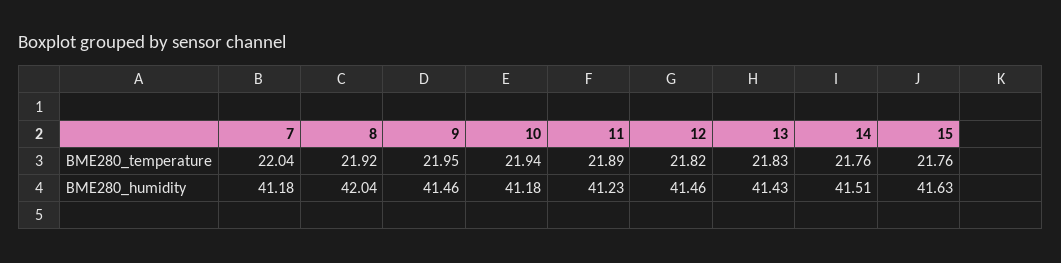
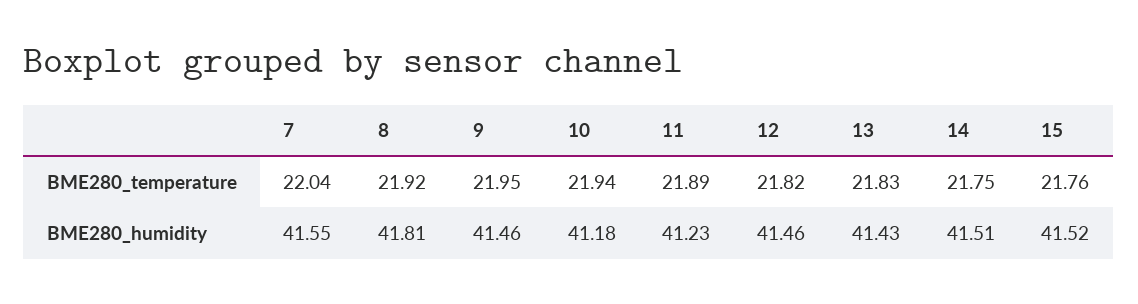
  {
    "7": {
      "BME280_temperature": 22.04,
-     "BME280_humidity": 41.18
+     "BME280_humidity": 41.55
    },
    "8": {
      "BME280_temperature": 21.92,
-     "BME280_humidity": 42.04
+     "BME280_humidity": 41.81
    },
    "9": {
      "BME280_temperature": 21.95,
      "BME280_humidity": 41.46
    },
    "10": {
      "BME280_temperature": 21.94,
      "BME280_humidity": 41.18
    },
    "11": {
      "BME280_temperature": 21.89,
      "BME280_humidity": 41.23
    },
    "12": {
      "BME280_temperature": 21.82,
      "BME280_humidity": 41.46
    },
    "13": {
      "BME280_temperature": 21.83,
      "BME280_humidity": 41.43
    },
    "14": {
-     "BME280_temperature": 21.76,
+     "BME280_temperature": 21.75,
      "BME280_humidity": 41.51
    },
    "15": {
      "BME280_temperature": 21.76,
-     "BME280_humidity": 41.63
+     "BME280_humidity": 41.52
    }
  }

